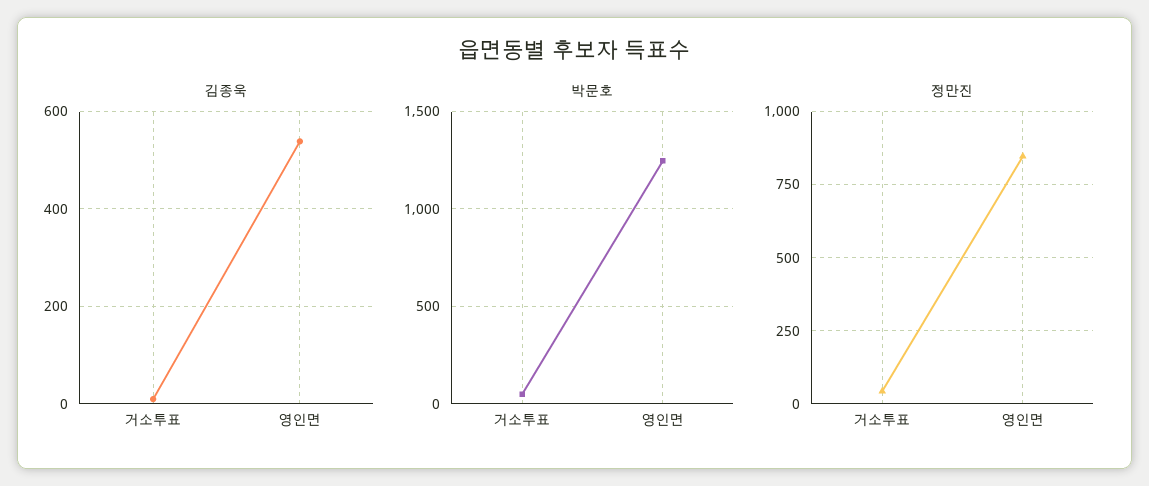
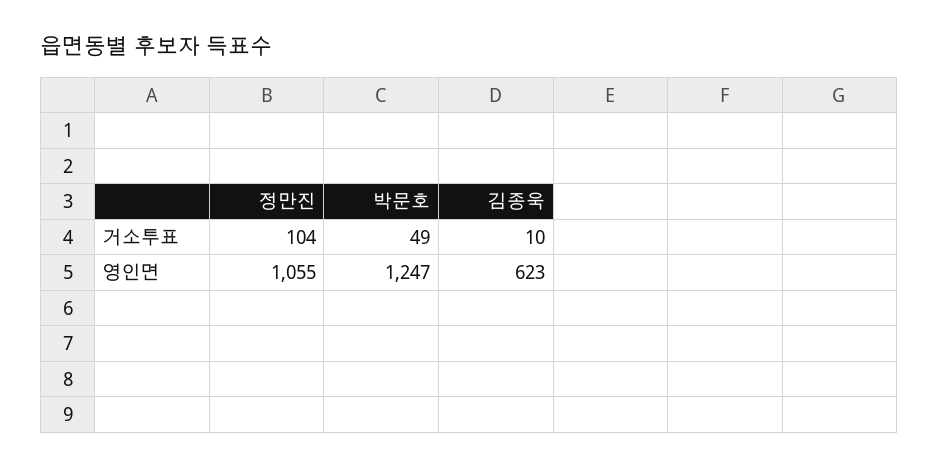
  {
    "김종욱": {
      "거소투표": 10,
-     "영인면": 540
+     "영인면": 623
    },
    "박문호": {
      "거소투표": 49,
      "영인면": 1247
    },
    "정만진": {
-     "거소투표": 50,
+     "거소투표": 104,
-     "영인면": 850
+     "영인면": 1055
    }
  }

